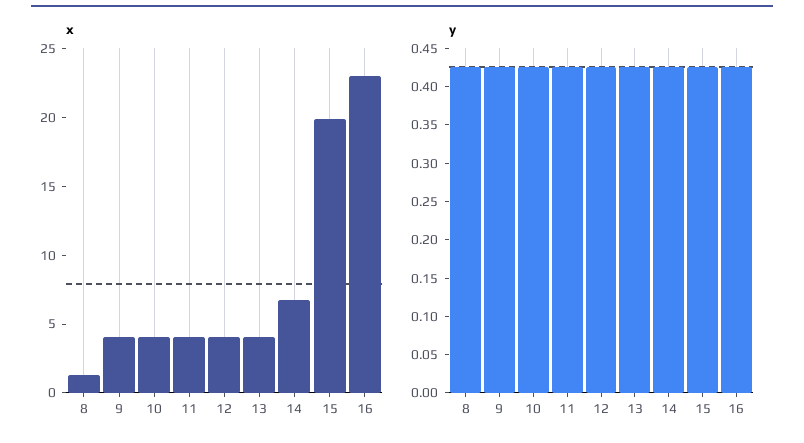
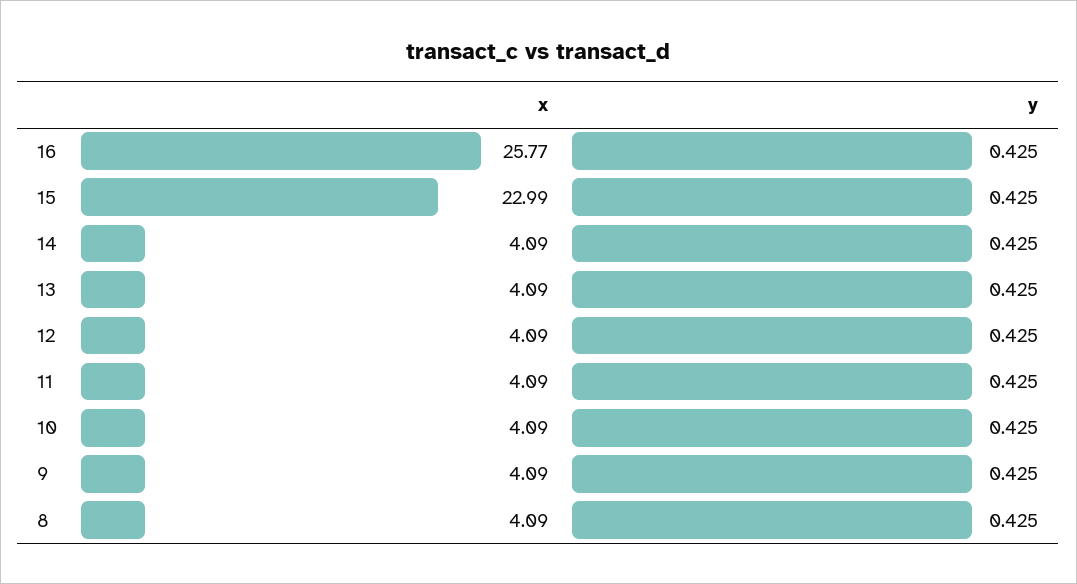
  {
    "x": {
-     "8": 1,
+     "8": 4.09,
      "9": 4.09,
      "10": 4.09,
      "11": 4.09,
      "12": 4.09,
      "13": 4.09,
-     "14": 7,
+     "14": 4.09,
-     "15": 20,
+     "15": 22.99,
-     "16": 23
+     "16": 25.77
    },
    "y": {
      "8": 0.425,
      "9": 0.425,
      "10": 0.425,
      "11": 0.425,
      "12": 0.425,
      "13": 0.425,
      "14": 0.425,
      "15": 0.425,
      "16": 0.425
    }
  }

